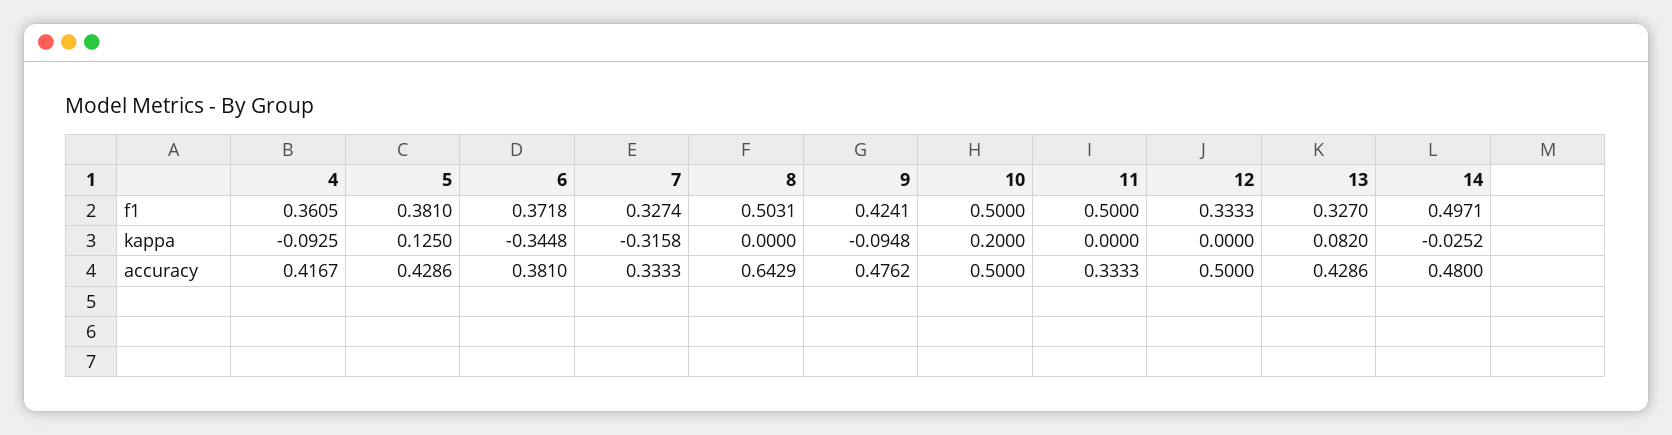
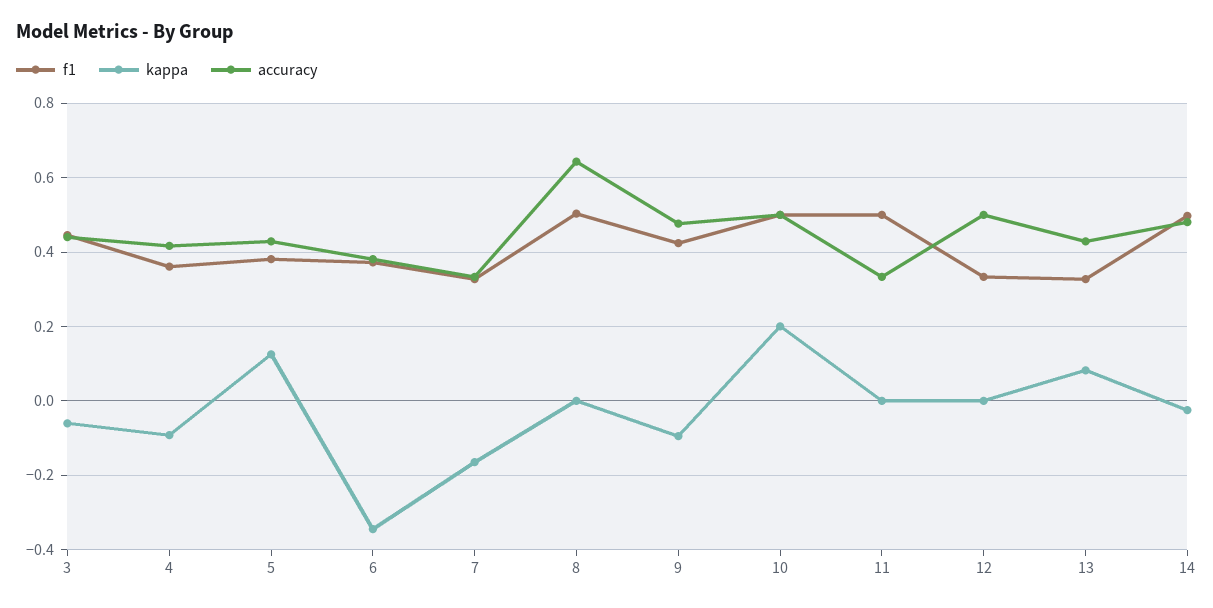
  {
    "f1": {
      "4": 0.3605,
      "5": 0.381,
      "6": 0.3718,
      "7": 0.3274,
      "8": 0.5031,
      "9": 0.4241,
      "10": 0.5,
      "11": 0.5,
      "12": 0.3333,
      "13": 0.327,
-     "14": 0.4971
+     "14": 0.4971,
+     "3": 0.44
    },
    "kappa": {
      "4": -0.0925,
      "5": 0.125,
      "6": -0.3448,
-     "7": -0.3158,
+     "7": -0.16,
      "8": 0,
      "9": -0.0948,
      "10": 0.2,
      "11": 0,
      "12": 0,
      "13": 0.082,
-     "14": -0.0252
+     "14": -0.0252,
+     "3": -0.06
    },
    "accuracy": {
      "4": 0.4167,
      "5": 0.4286,
      "6": 0.381,
      "7": 0.3333,
      "8": 0.6429,
      "9": 0.4762,
      "10": 0.5,
      "11": 0.3333,
      "12": 0.5,
      "13": 0.4286,
-     "14": 0.48
+     "14": 0.48,
+     "3": 0.44
    }
  }

